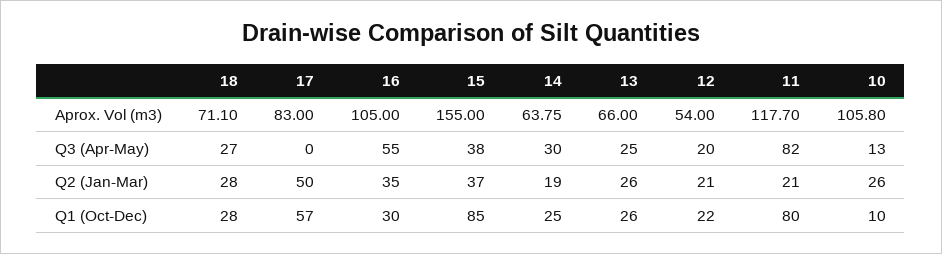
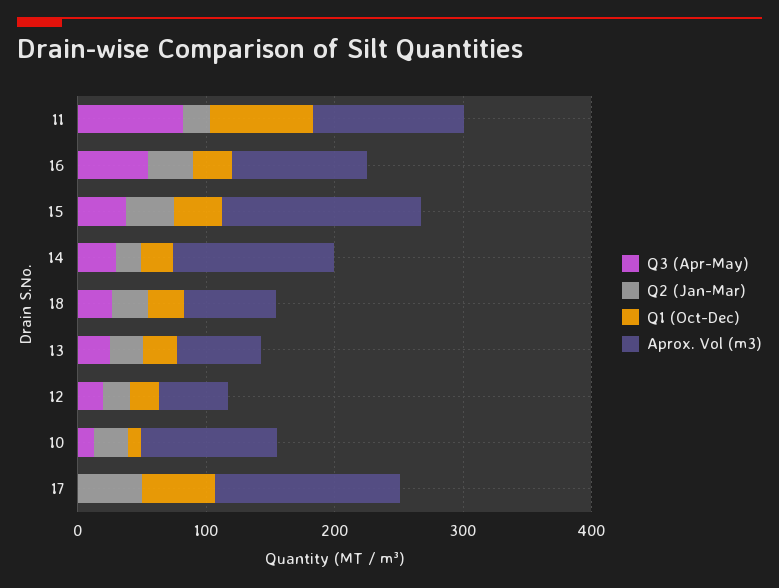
  {
    "Aprox. Vol (m3)": {
      "18": 71.1,
-     "17": 83,
+     "17": 140,
      "16": 105,
      "15": 155,
-     "14": 63.75,
+     "14": 120,
      "13": 66,
      "12": 54,
      "11": 117.7,
      "10": 105.8
    },
    "Q3 (Apr-May)": {
      "18": 27,
      "17": 0,
      "16": 55,
      "15": 38,
      "14": 30,
      "13": 25,
      "12": 20,
      "11": 82,
      "10": 13
    },
    "Q2 (Jan-Mar)": {
      "18": 28,
      "17": 50,
      "16": 35,
      "15": 37,
      "14": 19,
      "13": 26,
      "12": 21,
      "11": 21,
      "10": 26
    },
    "Q1 (Oct-Dec)": {
      "18": 28,
      "17": 57,
      "16": 30,
-     "15": 85,
+     "15": 40,
      "14": 25,
      "13": 26,
      "12": 22,
      "11": 80,
      "10": 10
    }
  }

